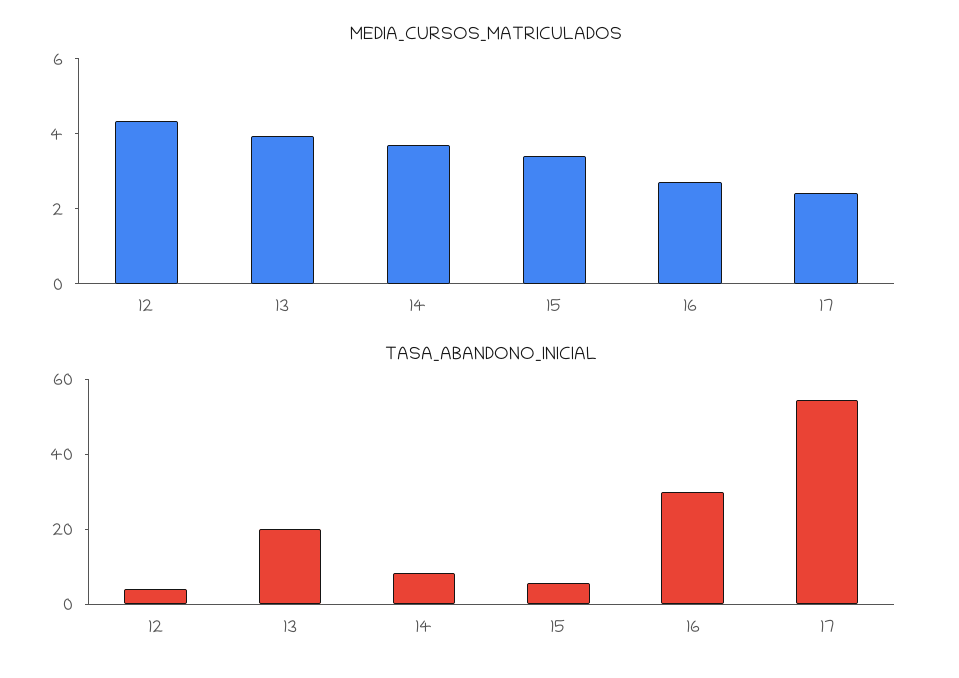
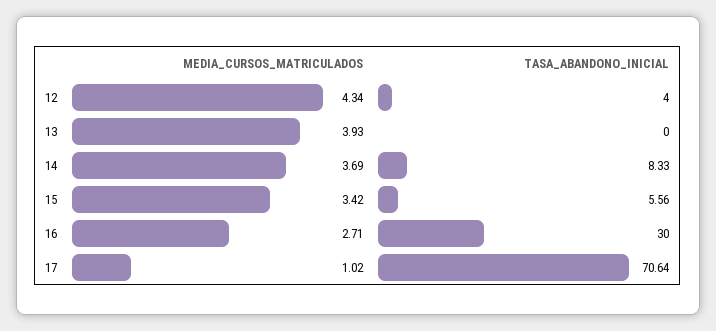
  {
    "MEDIA_CURSOS_MATRICULADOS": {
      "12": 4.34,
      "13": 3.93,
      "14": 3.69,
      "15": 3.42,
      "16": 2.71,
-     "17": 2.5
+     "17": 1.02
    },
    "TASA_ABANDONO_INICIAL": {
      "12": 4,
-     "13": 20,
+     "13": 0,
      "14": 8.33,
      "15": 5.56,
      "16": 30,
-     "17": 55
+     "17": 70.64
    }
  }

